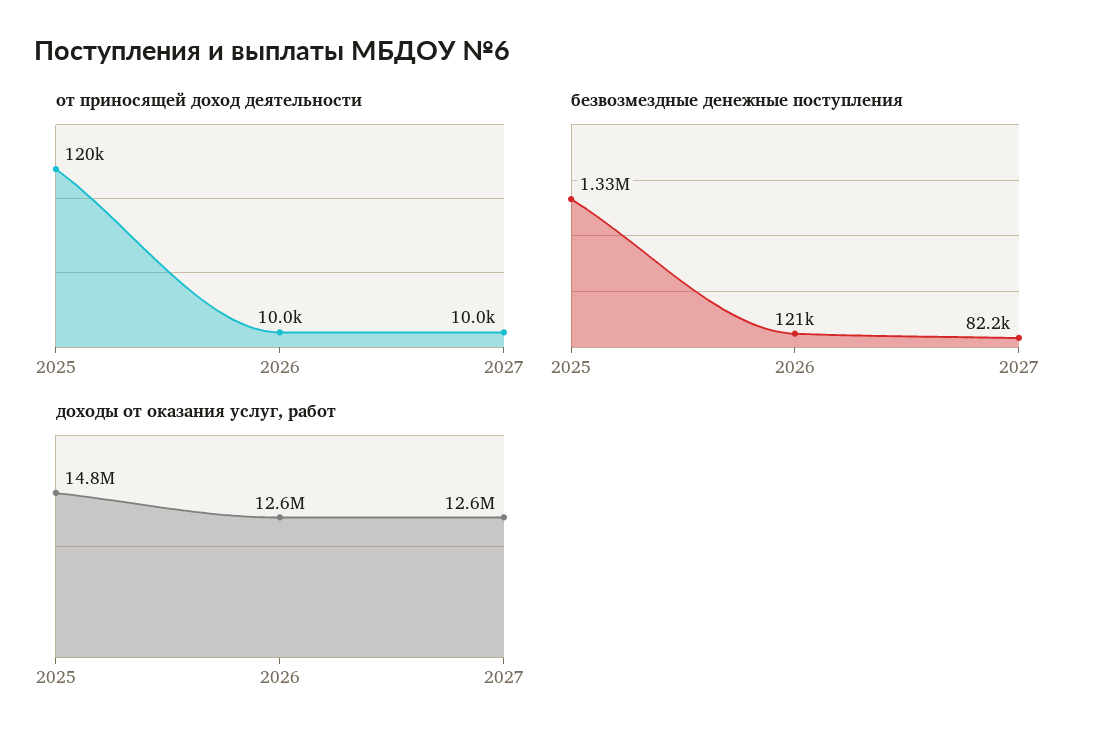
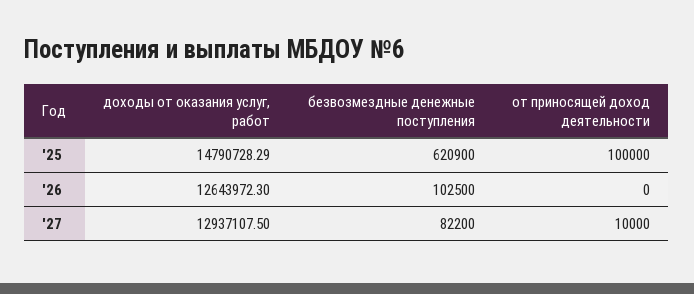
  {
    "от приносящей доход деятельности": {
-     "2025": 120000,
+     "2025": 100000,
-     "2026": 10000,
+     "2026": 0,
      "2027": 10000
    },
    "безвозмездные денежные поступления": {
-     "2025": 1330000,
+     "2025": 620900,
-     "2026": 121000,
+     "2026": 102500,
      "2027": 82200
    },
    "доходы от оказания услуг, работ": {
      "2025": 14790728.29,
      "2026": 12643972.3,
-     "2027": 12600000
+     "2027": 12937107.5
    }
  }

